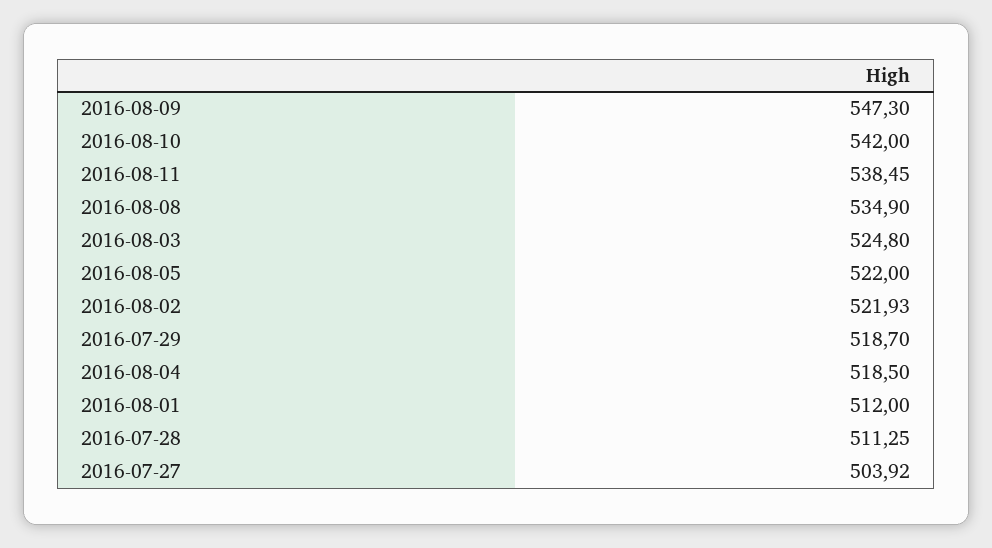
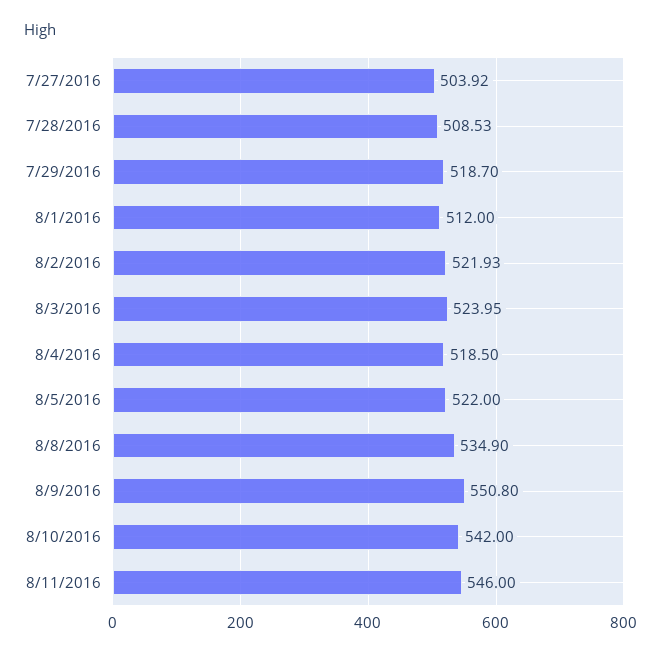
  {
-   "2016-08-09": 547.3,
+   "2016-08-09": 550.8,
    "2016-08-10": 542,
-   "2016-08-11": 538.45,
+   "2016-08-11": 546,
    "2016-08-08": 534.9,
-   "2016-08-03": 524.8,
+   "2016-08-03": 523.95,
    "2016-08-05": 522,
    "2016-08-02": 521.93,
    "2016-07-29": 518.7,
    "2016-08-04": 518.5,
    "2016-08-01": 512,
-   "2016-07-28": 511.25,
+   "2016-07-28": 508.53,
    "2016-07-27": 503.92
  }

